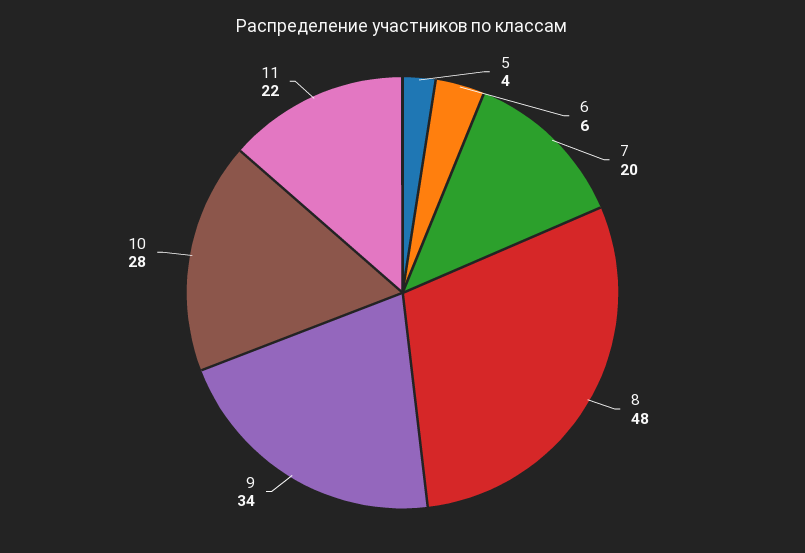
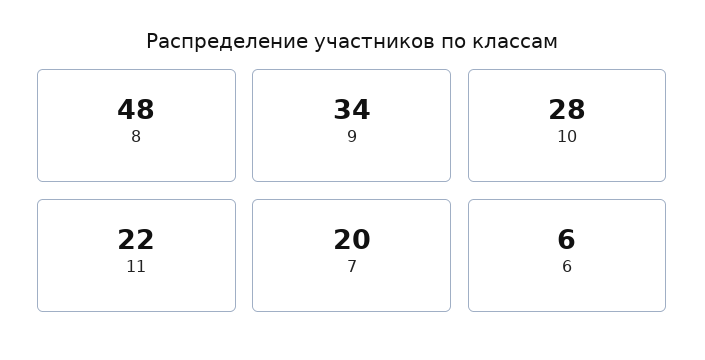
  {
-   "5": 4,
    "6": 6,
    "7": 20,
    "8": 48,
    "9": 34,
    "10": 28,
    "11": 22
  }

